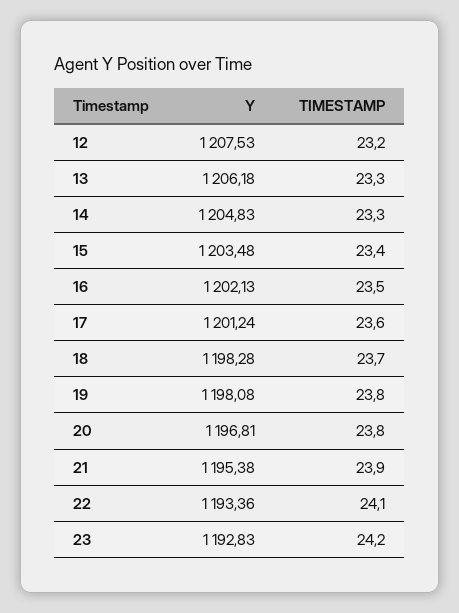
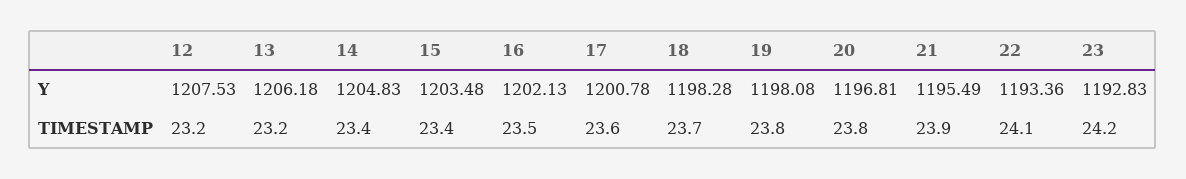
  {
    "Y": {
      "12": 1207.53,
      "13": 1206.18,
      "14": 1204.83,
      "15": 1203.48,
      "16": 1202.13,
-     "17": 1201.24,
+     "17": 1200.78,
      "18": 1198.28,
      "19": 1198.08,
      "20": 1196.81,
-     "21": 1195.38,
+     "21": 1195.49,
      "22": 1193.36,
      "23": 1192.83
    },
    "TIMESTAMP": {
      "12": 23.2,
-     "13": 23.3,
+     "13": 23.2,
-     "14": 23.3,
+     "14": 23.4,
      "15": 23.4,
      "16": 23.5,
      "17": 23.6,
      "18": 23.7,
      "19": 23.8,
      "20": 23.8,
      "21": 23.9,
      "22": 24.1,
      "23": 24.2
    }
  }

